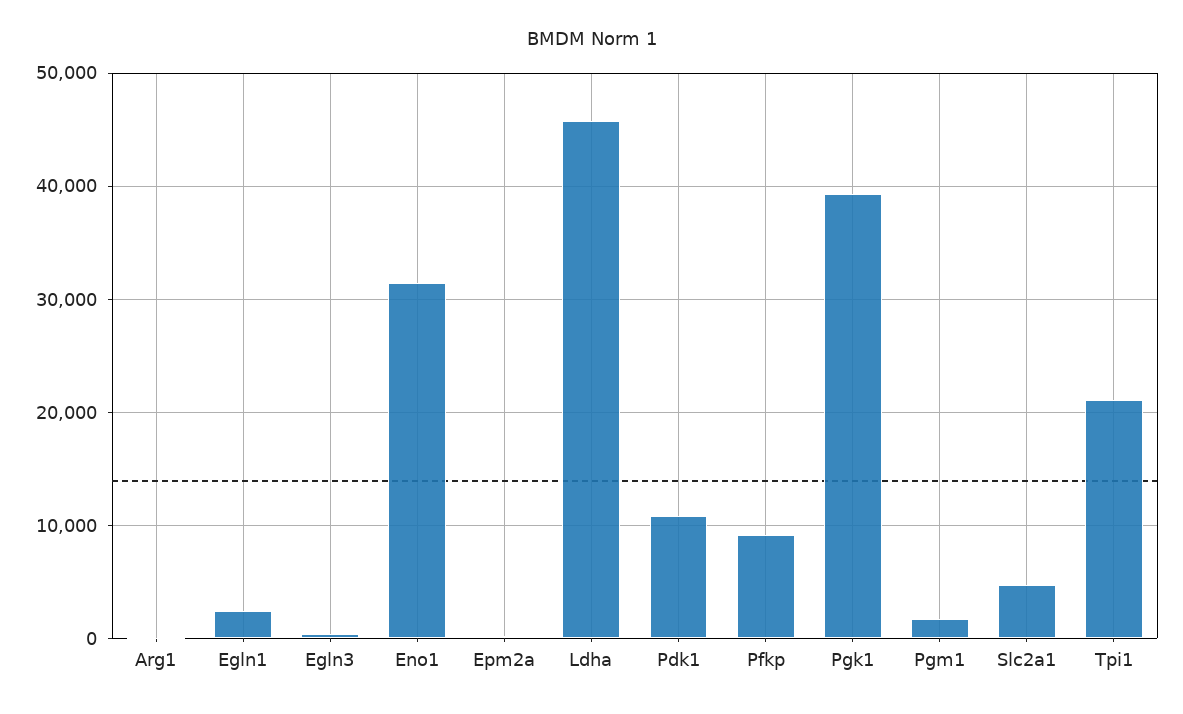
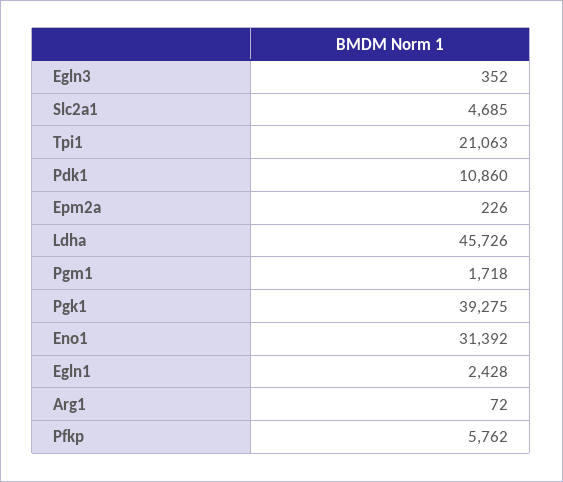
  {
    "Arg1": 72,
    "Egln1": 2428,
    "Egln3": 352,
    "Eno1": 31392,
    "Epm2a": 226,
    "Ldha": 45726,
    "Pdk1": 10860,
-   "Pfkp": 9000,
+   "Pfkp": 5762,
    "Pgk1": 39275,
    "Pgm1": 1718,
    "Slc2a1": 4685,
    "Tpi1": 21063
  }

